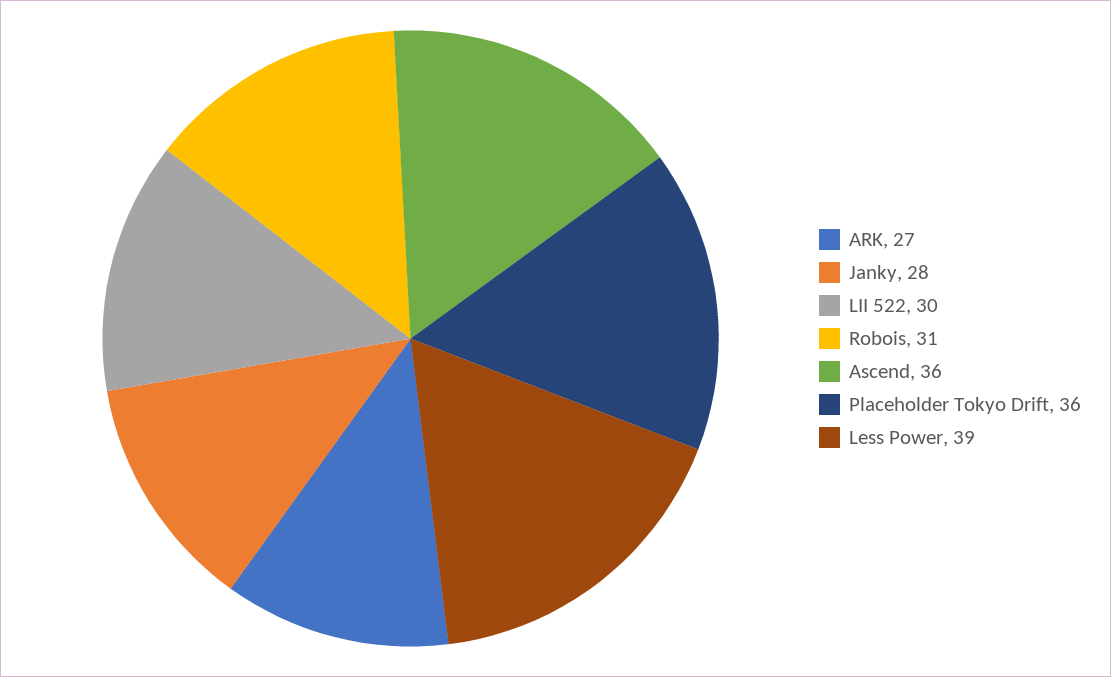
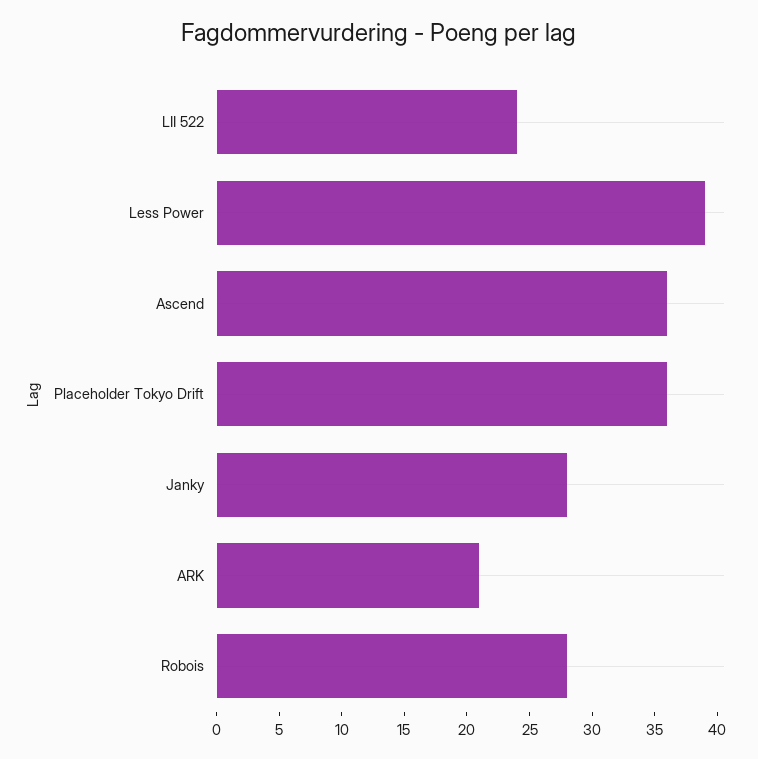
  {
-   "ARK": 27,
+   "ARK": 21,
    "Janky": 28,
-   "LII 522": 30,
+   "LII 522": 24,
-   "Robois": 31,
+   "Robois": 28,
    "Ascend": 36,
    "Placeholder Tokyo Drift": 36,
    "Less Power": 39
  }

